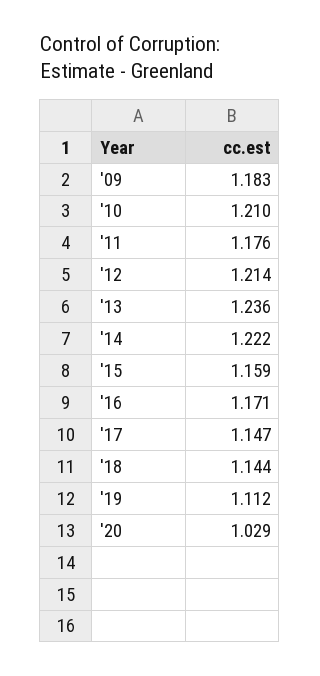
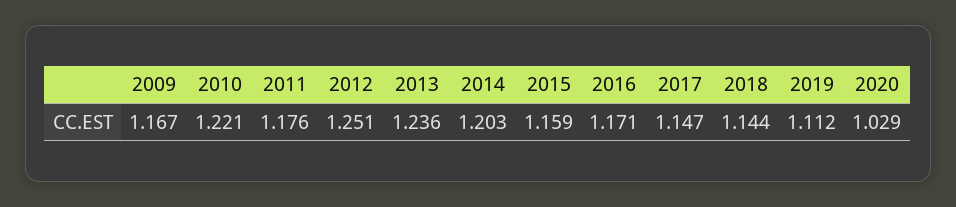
  {
-   "'09": 1.183,
+   "'09": 1.167,
-   "'10": 1.21,
+   "'10": 1.221,
    "'11": 1.176,
-   "'12": 1.214,
+   "'12": 1.251,
    "'13": 1.236,
-   "'14": 1.222,
+   "'14": 1.203,
    "'15": 1.159,
    "'16": 1.171,
    "'17": 1.147,
    "'18": 1.144,
    "'19": 1.112,
    "'20": 1.029
  }

